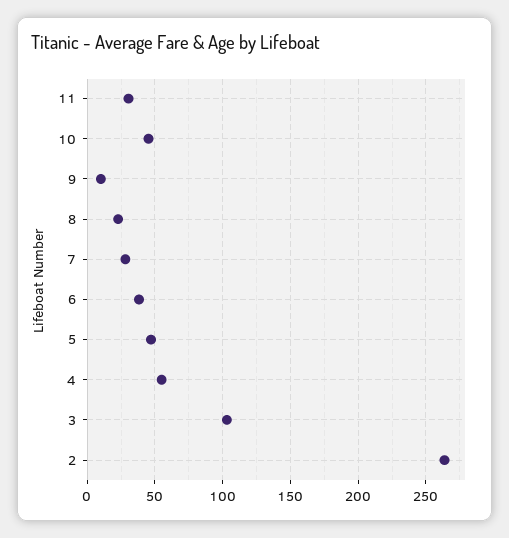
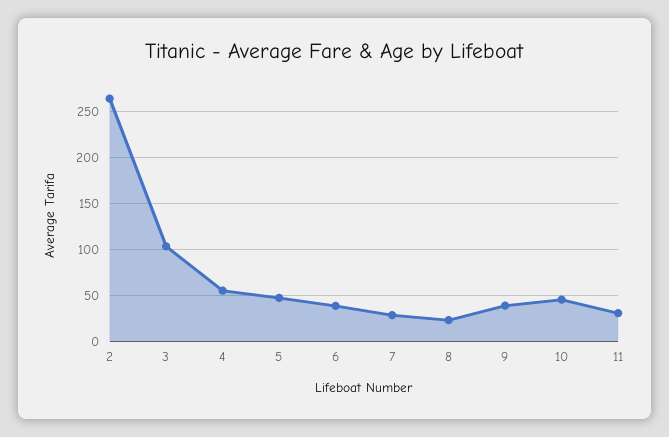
  {
    "11": 30,
    "10": 45,
-   "9": 10,
+   "9": 40,
    "8": 25,
    "7": 30,
    "6": 40,
    "5": 45,
    "4": 55,
    "3": 105,
    "2": 265
  }

